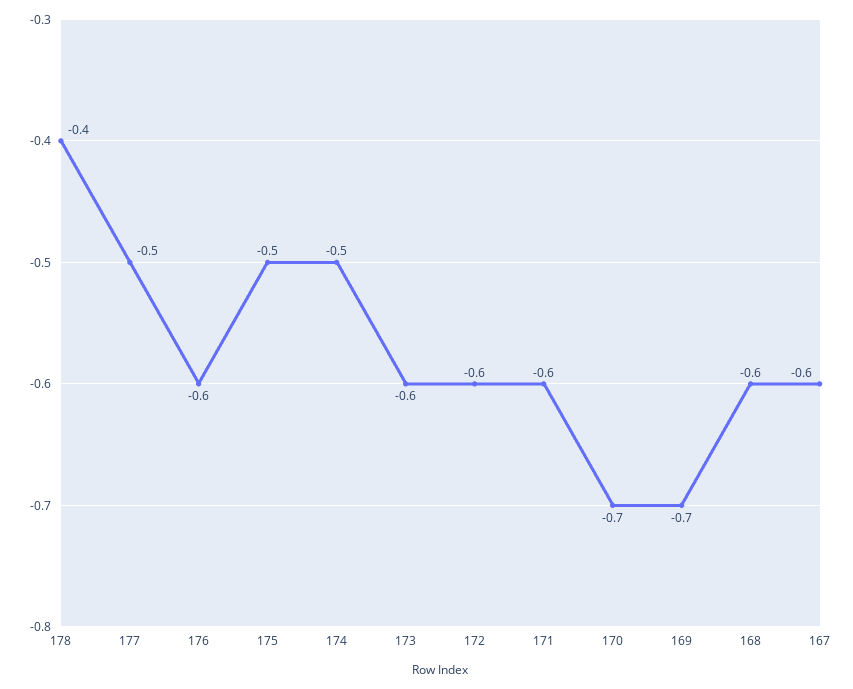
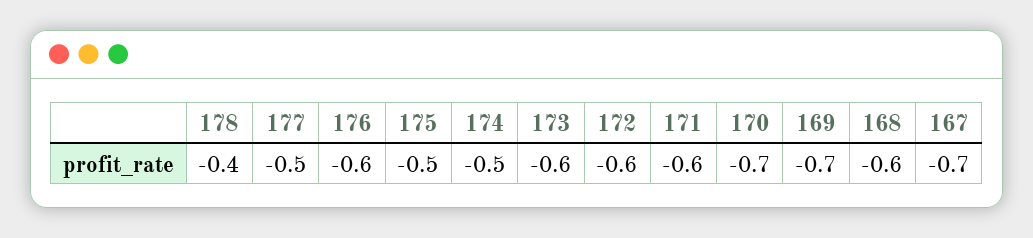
  {
    "178": -0.4,
    "177": -0.5,
    "176": -0.6,
    "175": -0.5,
    "174": -0.5,
    "173": -0.6,
    "172": -0.6,
    "171": -0.6,
    "170": -0.7,
    "169": -0.7,
    "168": -0.6,
-   "167": -0.6
+   "167": -0.7
  }

